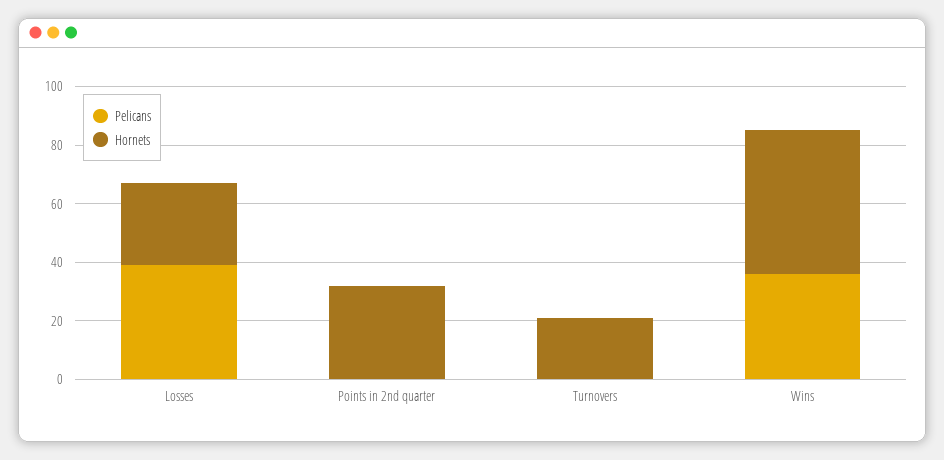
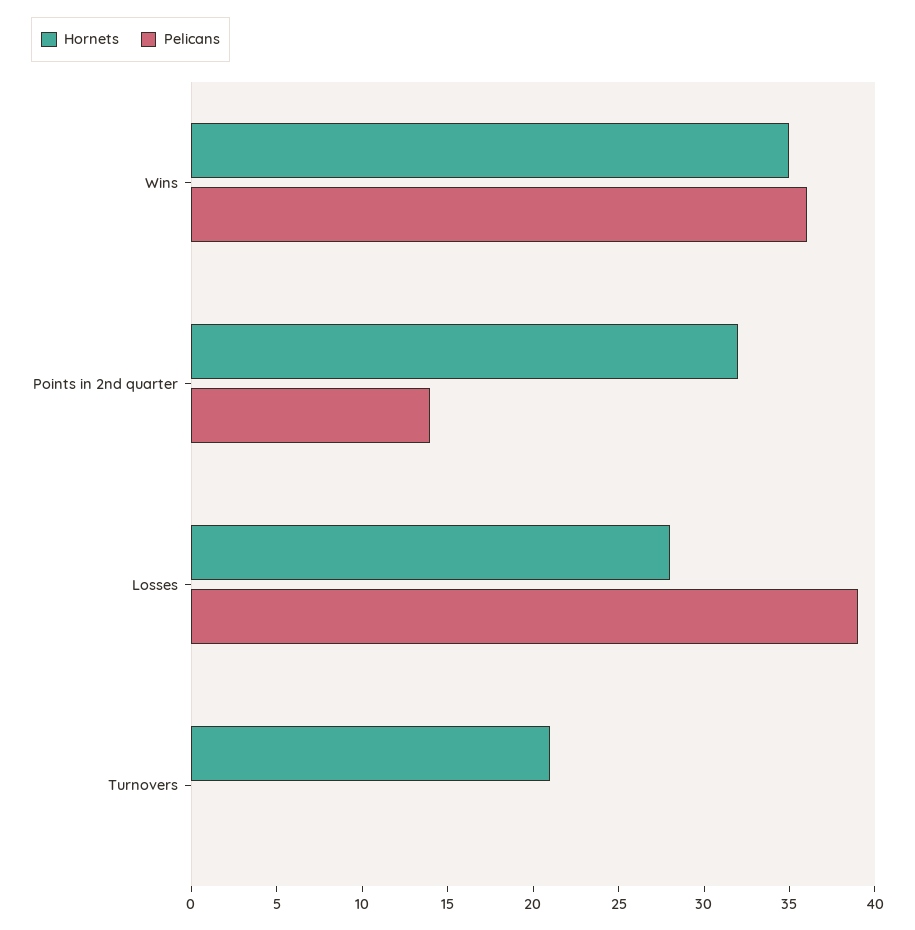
  {
    "Pelicans": {
      "Losses": 39,
-     "Points in 2nd quarter": 0,
+     "Points in 2nd quarter": 14,
      "Turnovers": 0,
      "Wins": 36
    },
    "Hornets": {
      "Losses": 28,
      "Points in 2nd quarter": 32,
      "Turnovers": 21,
-     "Wins": 50
+     "Wins": 35
    }
  }

